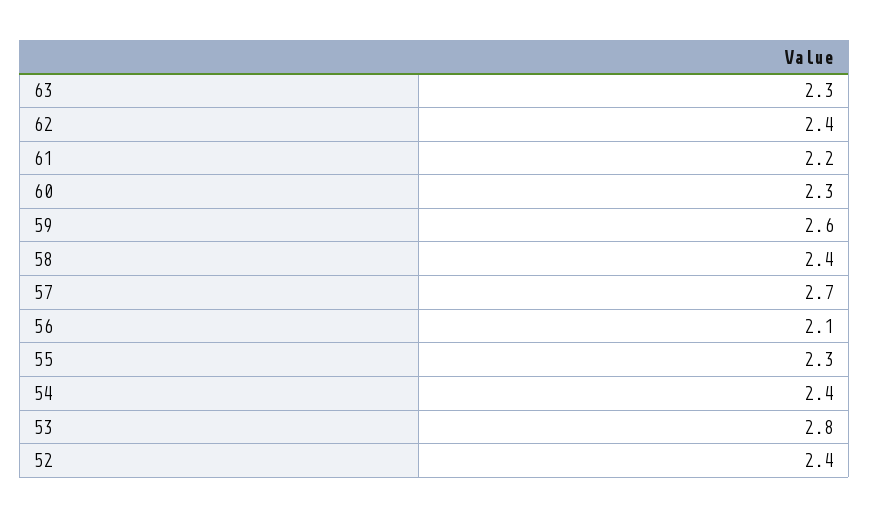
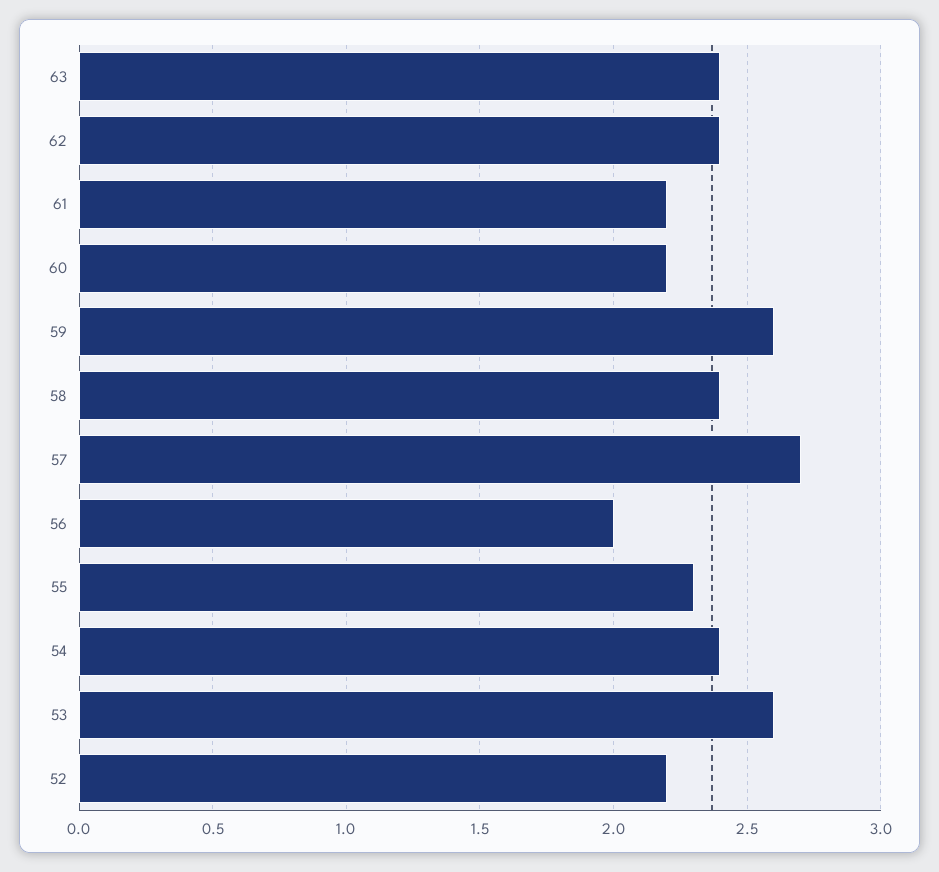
  {
-   "63": 2.3,
+   "63": 2.4,
    "62": 2.4,
    "61": 2.2,
-   "60": 2.3,
+   "60": 2.2,
    "59": 2.6,
    "58": 2.4,
    "57": 2.7,
-   "56": 2.1,
+   "56": 2,
    "55": 2.3,
    "54": 2.4,
-   "53": 2.8,
+   "53": 2.6,
-   "52": 2.4
+   "52": 2.2
  }

